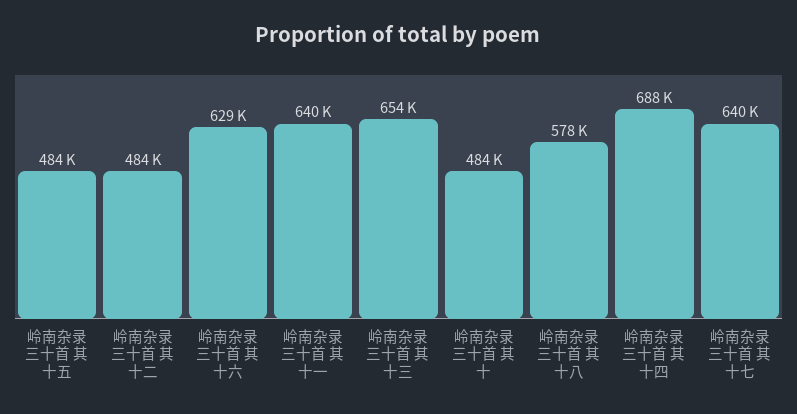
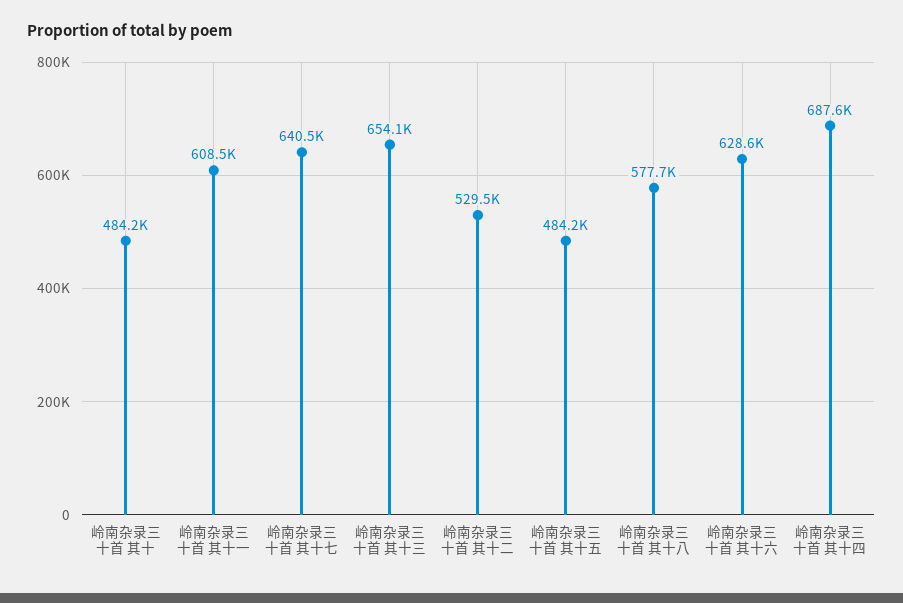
  {
    "岭南杂录三十首 其十五": 484200,
-   "岭南杂录三十首 其十二": 484000,
+   "岭南杂录三十首 其十二": 529500,
    "岭南杂录三十首 其十六": 628600,
-   "岭南杂录三十首 其十一": 640000,
+   "岭南杂录三十首 其十一": 608500,
    "岭南杂录三十首 其十三": 654100,
    "岭南杂录三十首 其十": 484200,
    "岭南杂录三十首 其十八": 577700,
    "岭南杂录三十首 其十四": 687600,
    "岭南杂录三十首 其十七": 640500
  }

